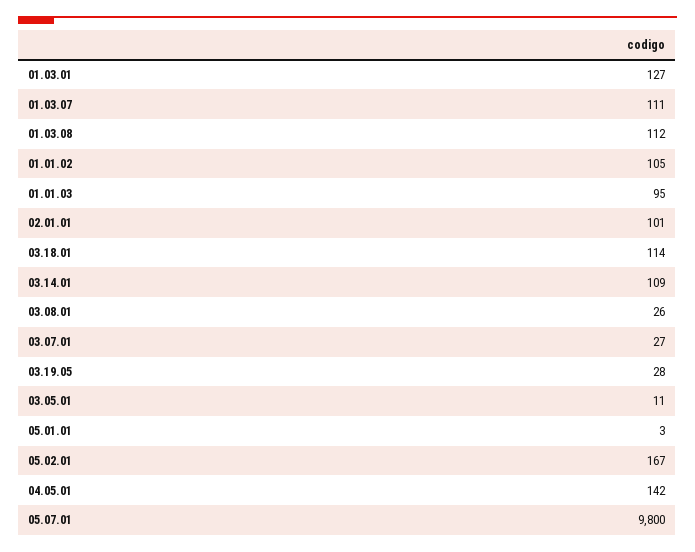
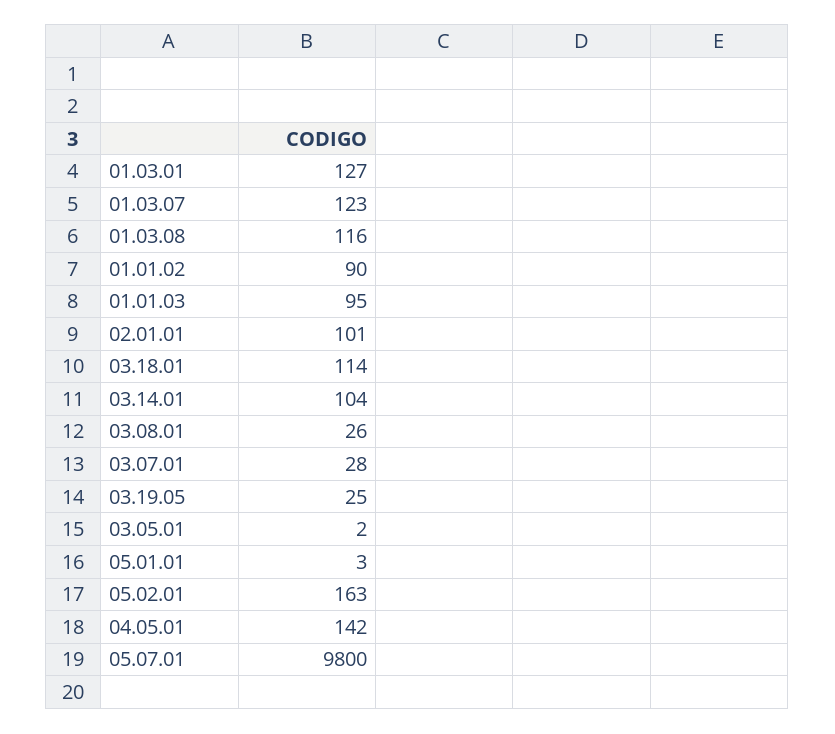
  {
    "01.03.01": 127,
-   "01.03.07": 111,
+   "01.03.07": 123,
-   "01.03.08": 112,
+   "01.03.08": 116,
-   "01.01.02": 105,
+   "01.01.02": 90,
    "01.01.03": 95,
    "02.01.01": 101,
    "03.18.01": 114,
-   "03.14.01": 109,
+   "03.14.01": 104,
    "03.08.01": 26,
-   "03.07.01": 27,
+   "03.07.01": 28,
-   "03.19.05": 28,
+   "03.19.05": 25,
-   "03.05.01": 11,
+   "03.05.01": 2,
    "05.01.01": 3,
-   "05.02.01": 167,
+   "05.02.01": 163,
    "04.05.01": 142,
    "05.07.01": 9800
  }

